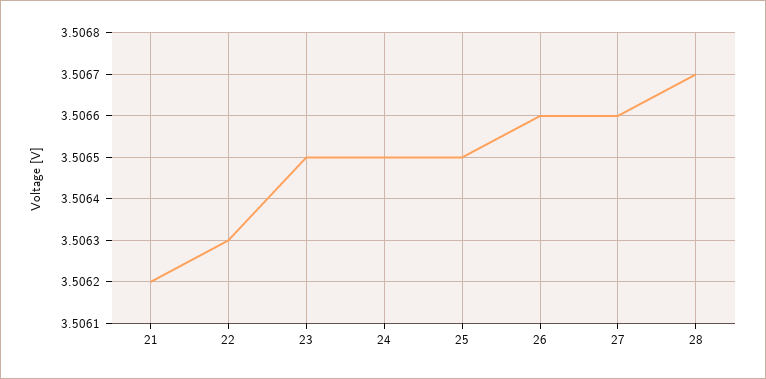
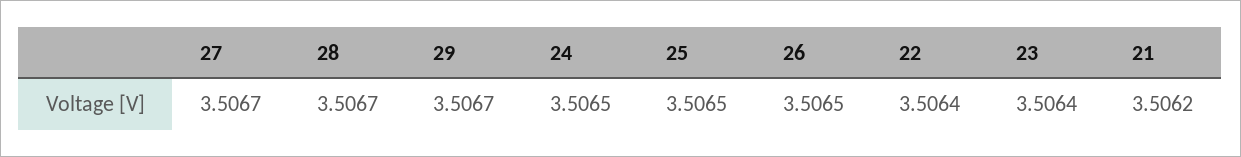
  {
    "21": 3.5062,
-   "22": 3.5063,
+   "22": 3.5064,
-   "23": 3.5065,
+   "23": 3.5064,
    "24": 3.5065,
    "25": 3.5065,
-   "26": 3.5066,
+   "26": 3.5065,
-   "27": 3.5066,
+   "27": 3.5067,
-   "28": 3.5067
+   "28": 3.5067,
+   "29": 3.5067
  }

